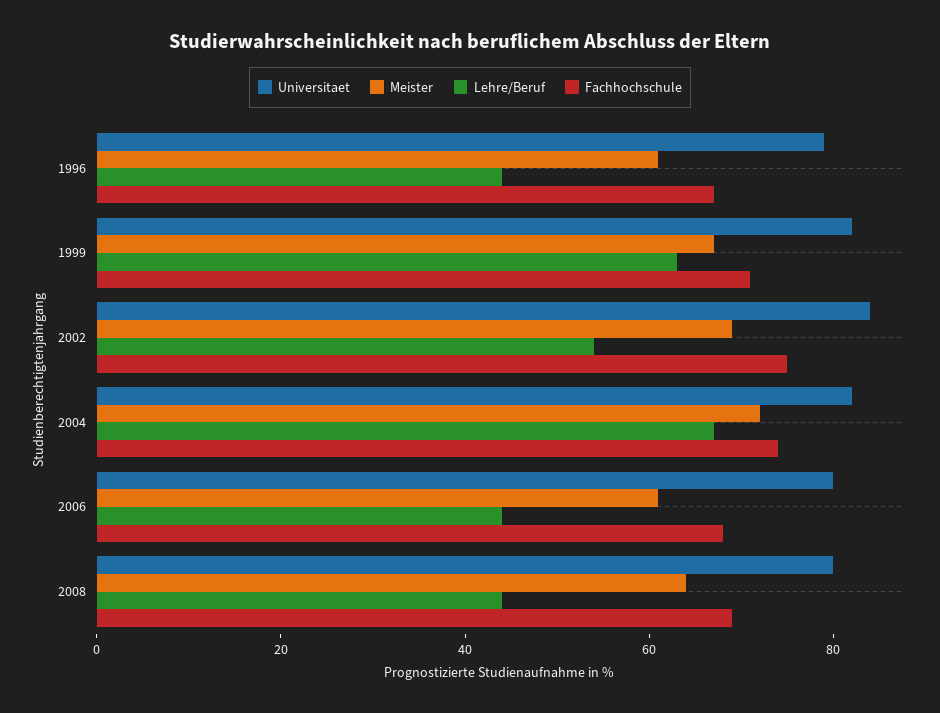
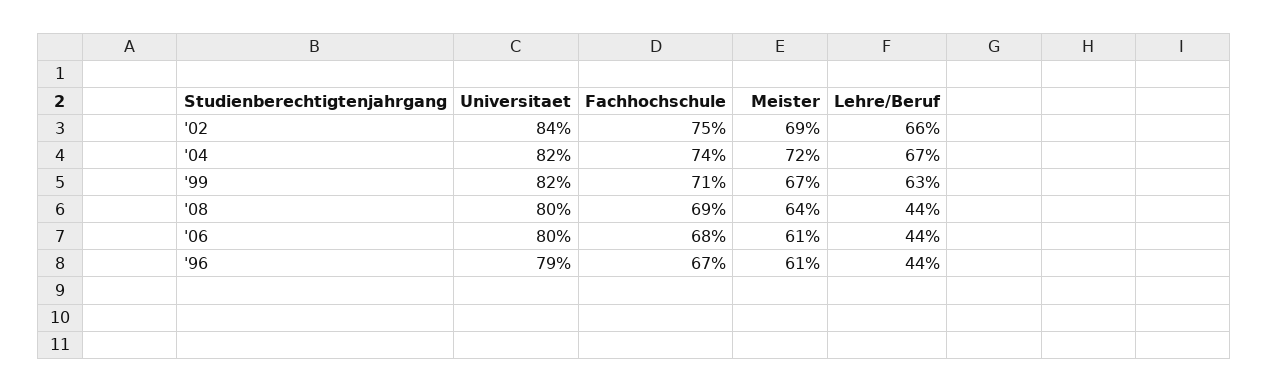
  {
    "Universitaet": {
      "1996": 79,
      "1999": 82,
      "2002": 84,
      "2004": 82,
      "2006": 80,
      "2008": 80
    },
    "Meister": {
      "1996": 61,
      "1999": 67,
      "2002": 69,
      "2004": 72,
      "2006": 61,
      "2008": 64
    },
    "Lehre/Beruf": {
      "1996": 44,
      "1999": 63,
-     "2002": 55,
+     "2002": 66,
      "2004": 67,
      "2006": 44,
      "2008": 44
    },
    "Fachhochschule": {
      "1996": 67,
      "1999": 71,
      "2002": 75,
      "2004": 74,
      "2006": 68,
      "2008": 69
    }
  }

